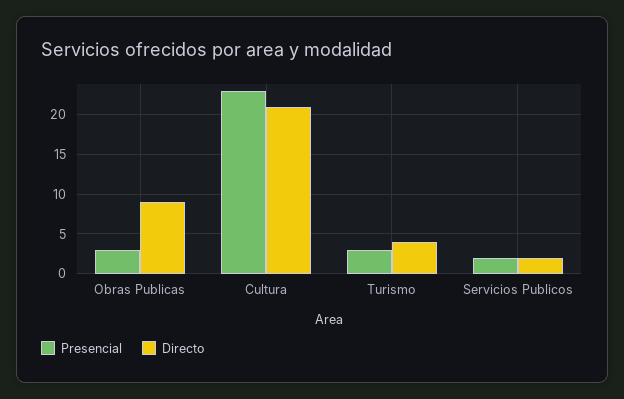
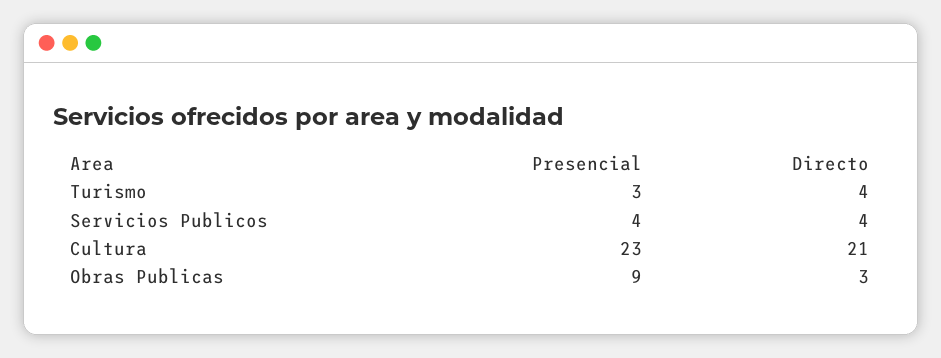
  {
    "Presencial": {
-     "Obras Publicas": 3,
+     "Obras Publicas": 9,
      "Cultura": 23,
      "Turismo": 3,
-     "Servicios Publicos": 2
+     "Servicios Publicos": 4
    },
    "Directo": {
-     "Obras Publicas": 9,
+     "Obras Publicas": 3,
      "Cultura": 21,
      "Turismo": 4,
-     "Servicios Publicos": 2
+     "Servicios Publicos": 4
    }
  }

